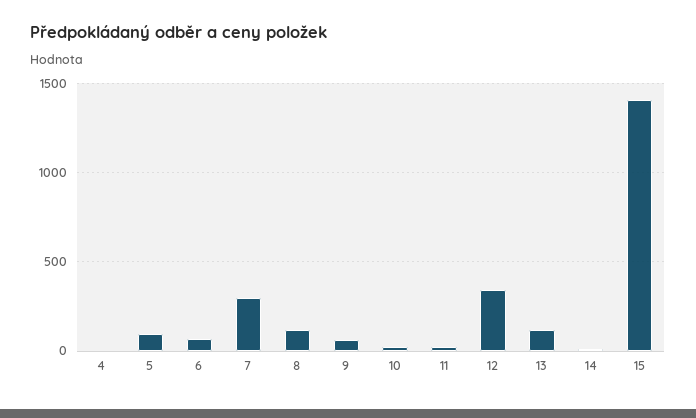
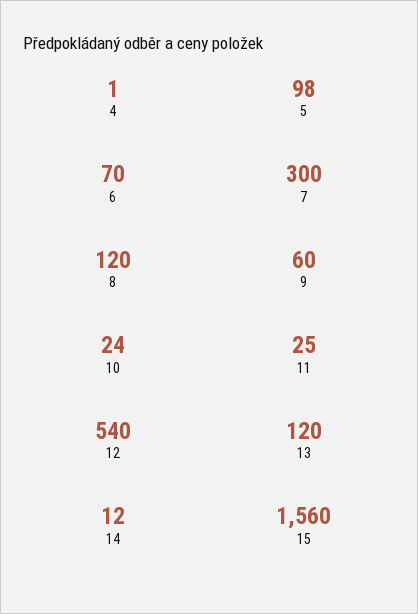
  {
    "4": 1,
    "5": 98,
    "6": 70,
    "7": 300,
    "8": 120,
    "9": 60,
    "10": 24,
    "11": 25,
-   "12": 350,
+   "12": 540,
    "13": 120,
    "14": 12,
-   "15": 1400
+   "15": 1560
  }

